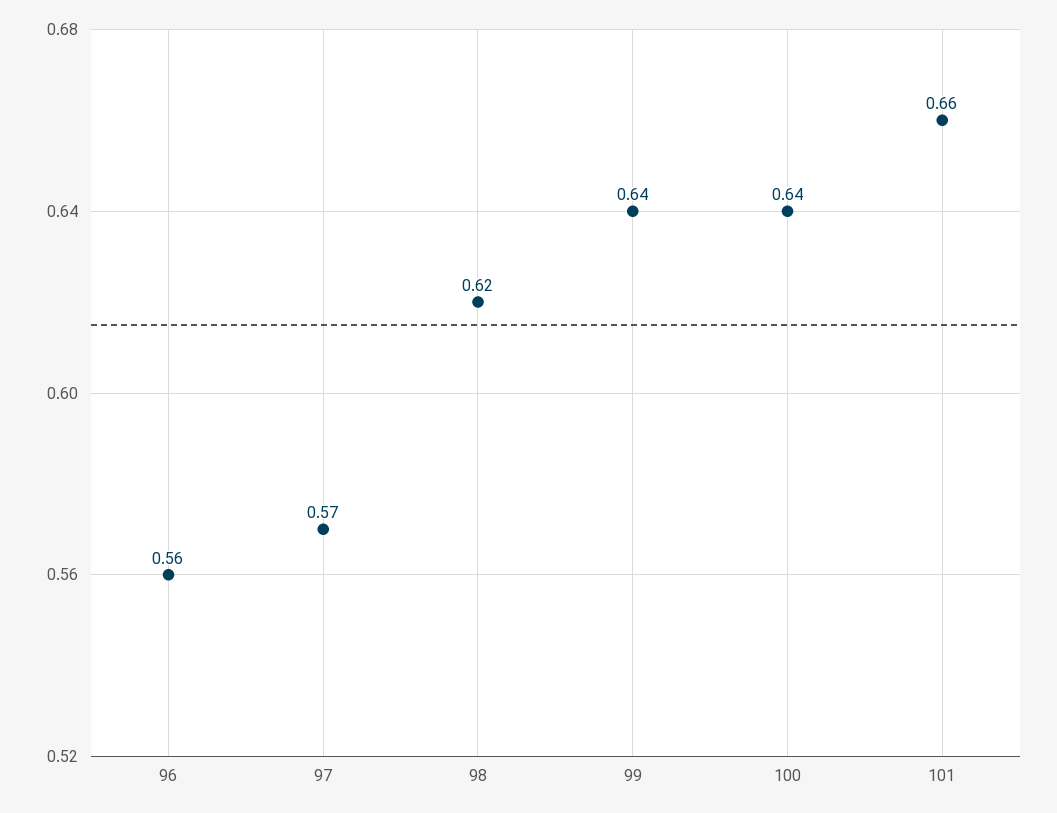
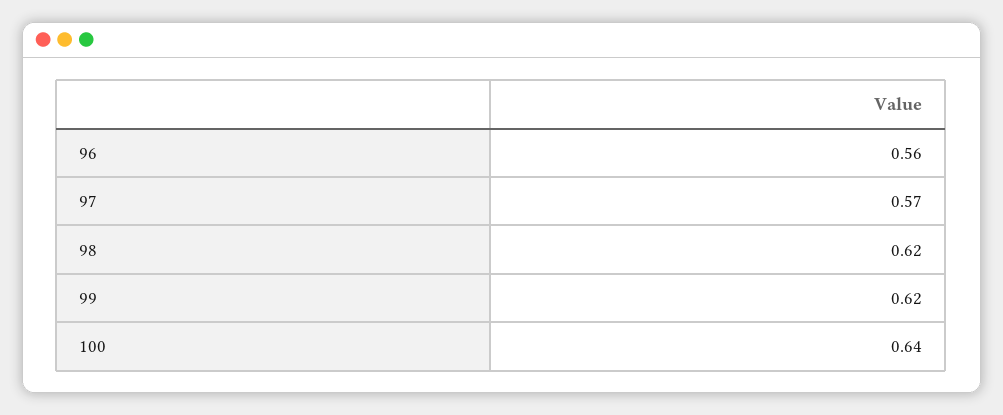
  {
    "96": 0.56,
    "97": 0.57,
    "98": 0.62,
-   "99": 0.64,
+   "99": 0.62,
-   "100": 0.64,
+   "100": 0.64
-   "101": 0.66
  }

